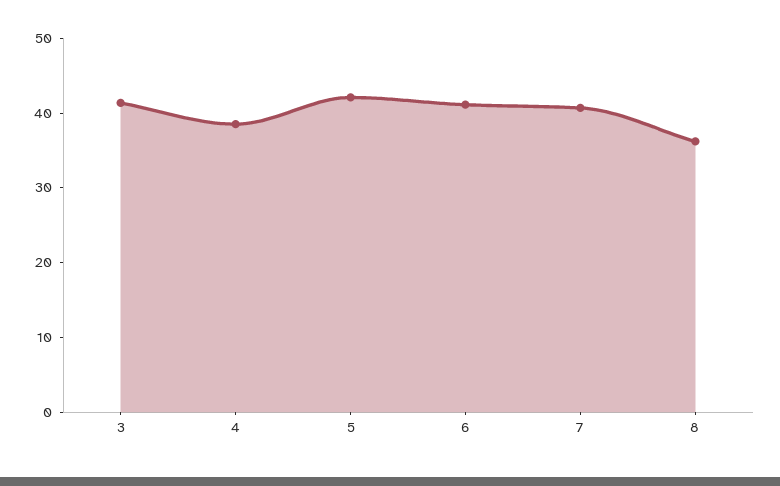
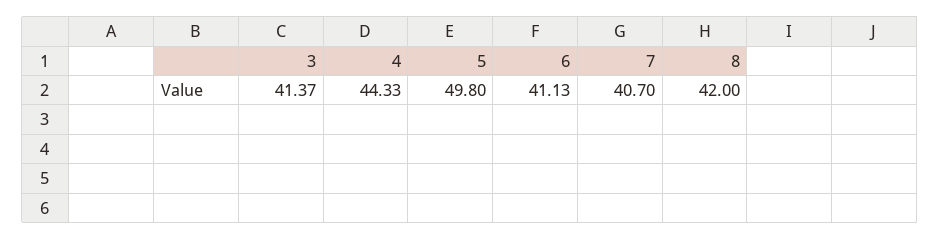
  {
    "3": 41.37,
-   "4": 38,
+   "4": 44.33,
-   "5": 42,
+   "5": 49.8,
    "6": 41.13,
    "7": 40.7,
-   "8": 36
+   "8": 42
  }

